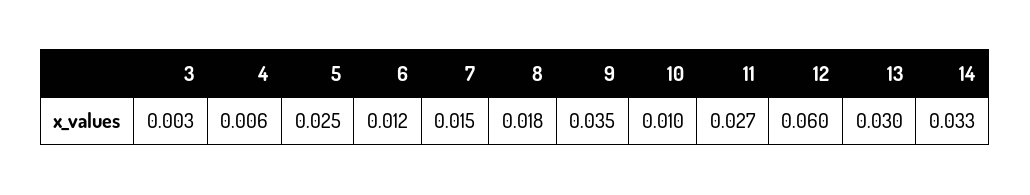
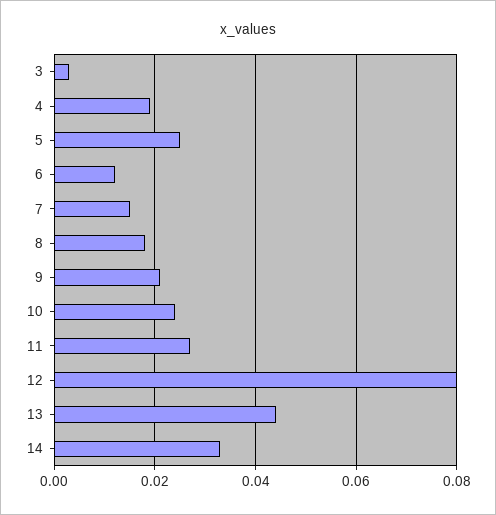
  {
    "3": 0.003,
-   "4": 0.006,
+   "4": 0.02,
    "5": 0.025,
    "6": 0.012,
    "7": 0.015,
    "8": 0.018,
-   "9": 0.035,
+   "9": 0.02,
-   "10": 0.01,
+   "10": 0.025,
    "11": 0.027,
-   "12": 0.06,
+   "12": 0.08,
-   "13": 0.03,
+   "13": 0.045,
    "14": 0.033
  }

